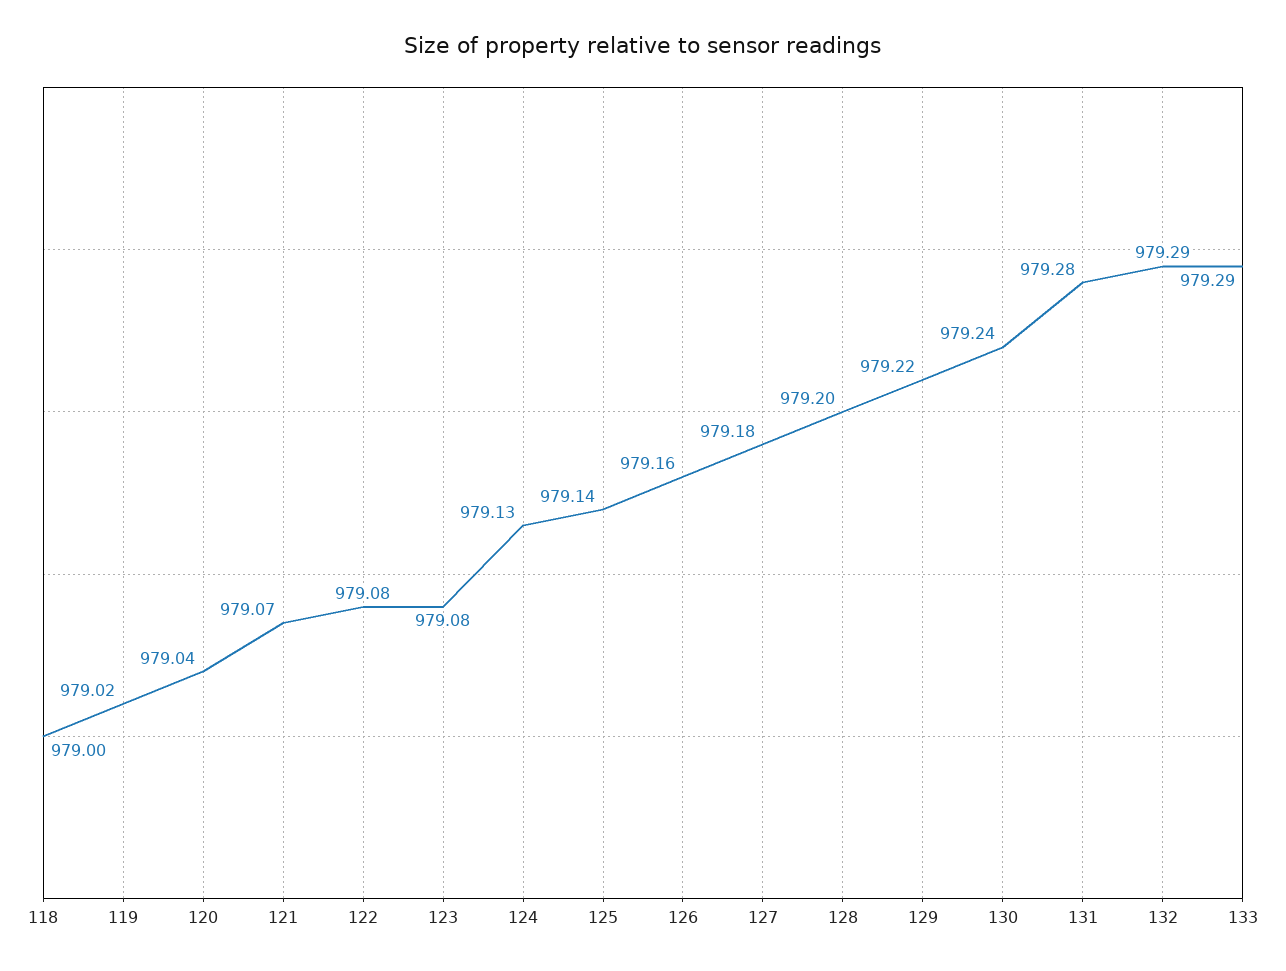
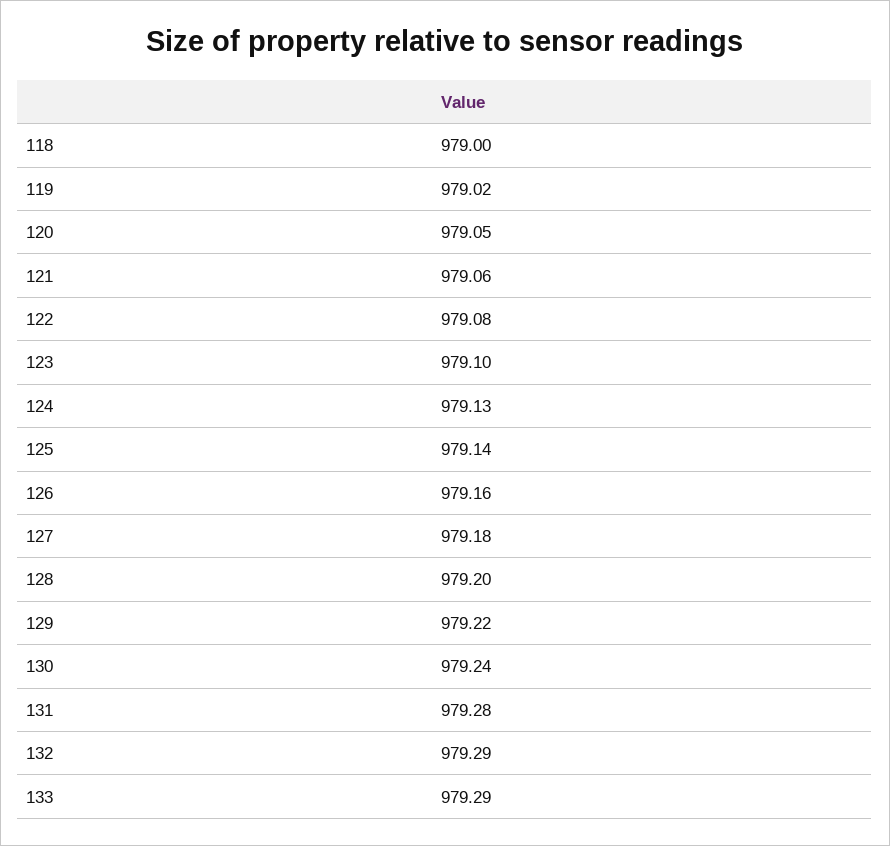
  {
    "118": 979,
    "119": 979.02,
-   "120": 979.04,
+   "120": 979.05,
-   "121": 979.07,
+   "121": 979.06,
    "122": 979.08,
-   "123": 979.08,
+   "123": 979.1,
    "124": 979.13,
    "125": 979.14,
    "126": 979.16,
    "127": 979.18,
    "128": 979.2,
    "129": 979.22,
    "130": 979.24,
    "131": 979.28,
    "132": 979.29,
    "133": 979.29
  }

